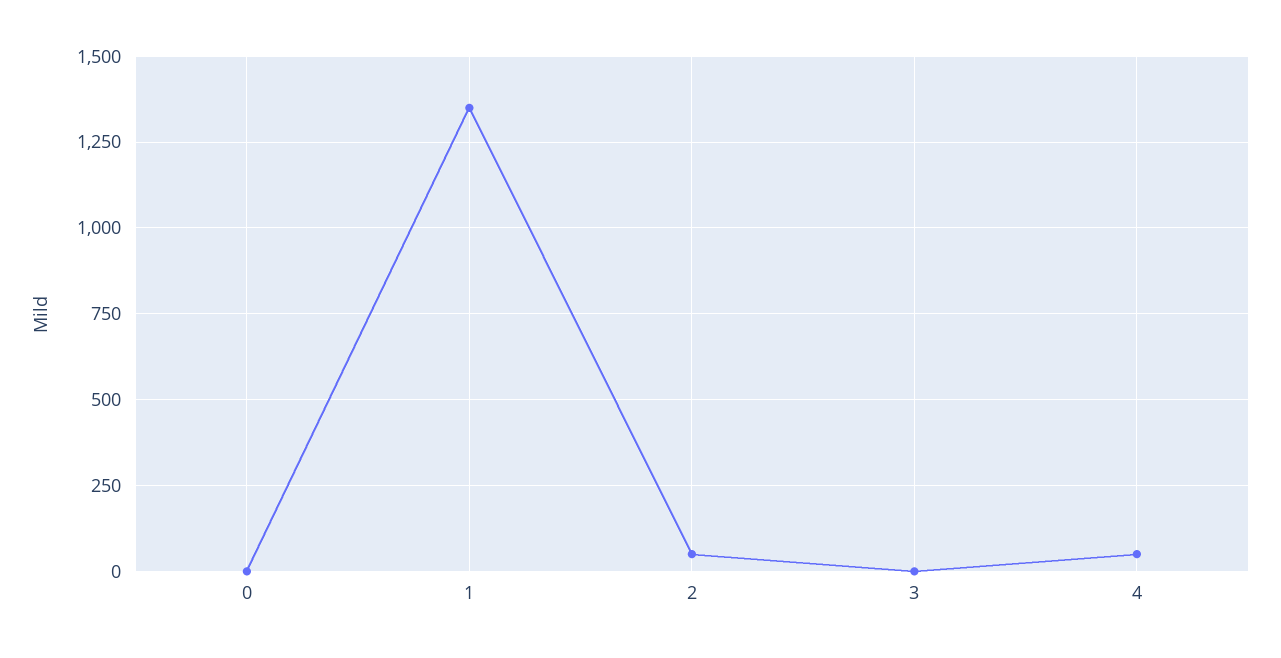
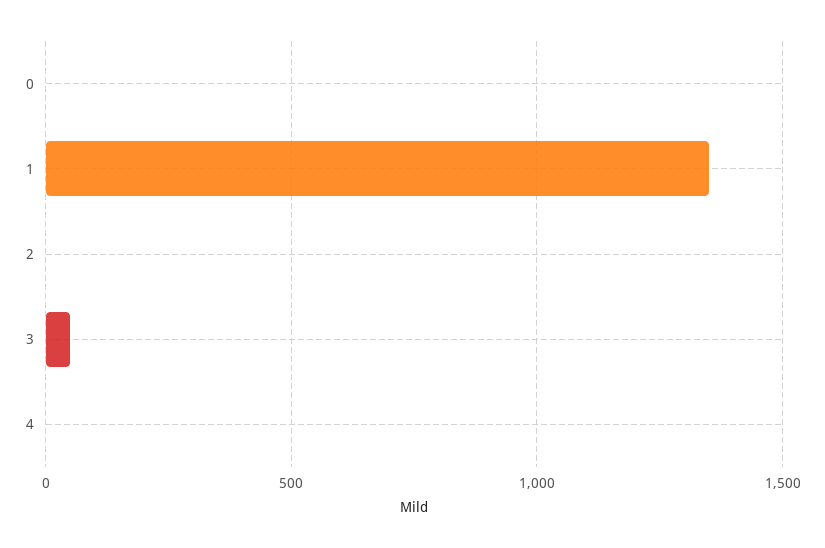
  {
    "0": 0,
    "1": 1350,
-   "2": 50,
+   "2": 0,
-   "3": 0,
+   "3": 50,
-   "4": 50
+   "4": 0
  }

